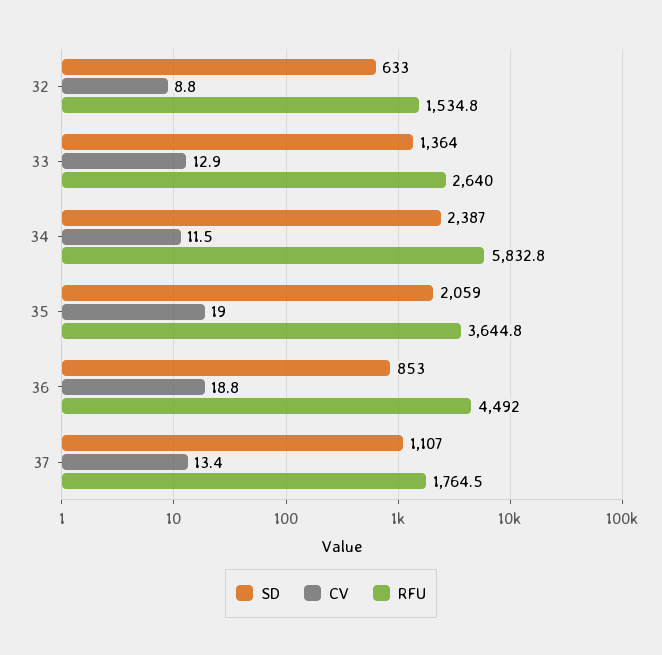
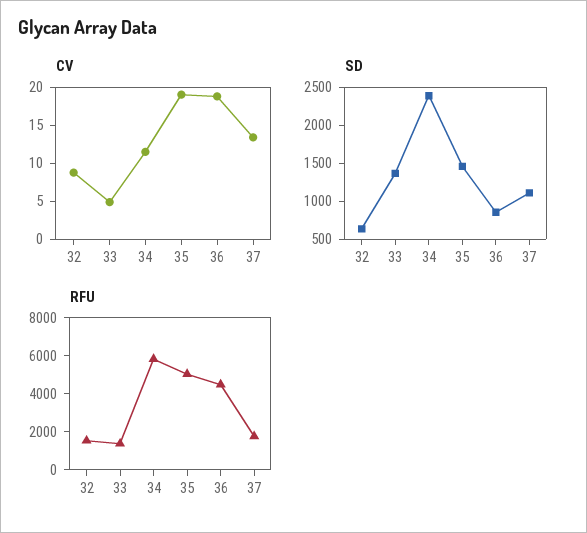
  {
    "SD": {
      "32": 633,
      "33": 1364,
      "34": 2387,
-     "35": 2059,
+     "35": 1500,
      "36": 853,
      "37": 1107
    },
    "CV": {
      "32": 8.8,
-     "33": 12.9,
+     "33": 5,
      "34": 11.5,
      "35": 19,
      "36": 18.8,
      "37": 13.4
    },
    "RFU": {
      "32": 1534.8,
-     "33": 2640,
+     "33": 1500,
      "34": 5832.8,
-     "35": 3644.8,
+     "35": 5000,
      "36": 4492,
      "37": 1764.5
    }
  }

